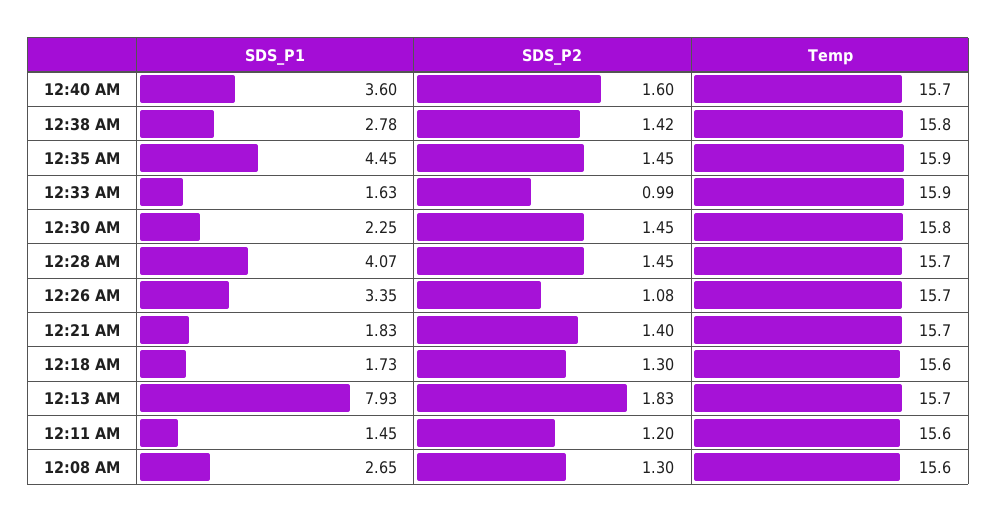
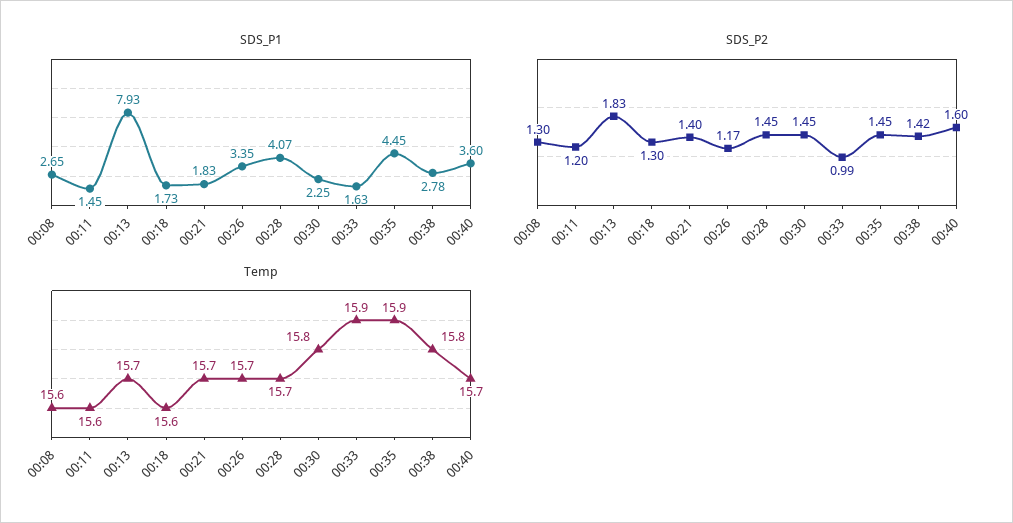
  {
    "SDS_P1": {
      "12:40 AM": 3.6,
      "12:38 AM": 2.78,
      "12:35 AM": 4.45,
      "12:33 AM": 1.63,
      "12:30 AM": 2.25,
      "12:28 AM": 4.07,
      "12:26 AM": 3.35,
      "12:21 AM": 1.83,
      "12:18 AM": 1.73,
      "12:13 AM": 7.93,
      "12:11 AM": 1.45,
      "12:08 AM": 2.65
    },
    "SDS_P2": {
      "12:40 AM": 1.6,
      "12:38 AM": 1.42,
      "12:35 AM": 1.45,
      "12:33 AM": 0.99,
      "12:30 AM": 1.45,
      "12:28 AM": 1.45,
-     "12:26 AM": 1.08,
+     "12:26 AM": 1.17,
      "12:21 AM": 1.4,
      "12:18 AM": 1.3,
      "12:13 AM": 1.83,
      "12:11 AM": 1.2,
      "12:08 AM": 1.3
    },
    "Temp": {
      "12:40 AM": 15.7,
      "12:38 AM": 15.8,
      "12:35 AM": 15.9,
      "12:33 AM": 15.9,
      "12:30 AM": 15.8,
      "12:28 AM": 15.7,
      "12:26 AM": 15.7,
      "12:21 AM": 15.7,
      "12:18 AM": 15.6,
      "12:13 AM": 15.7,
      "12:11 AM": 15.6,
      "12:08 AM": 15.6
    }
  }

